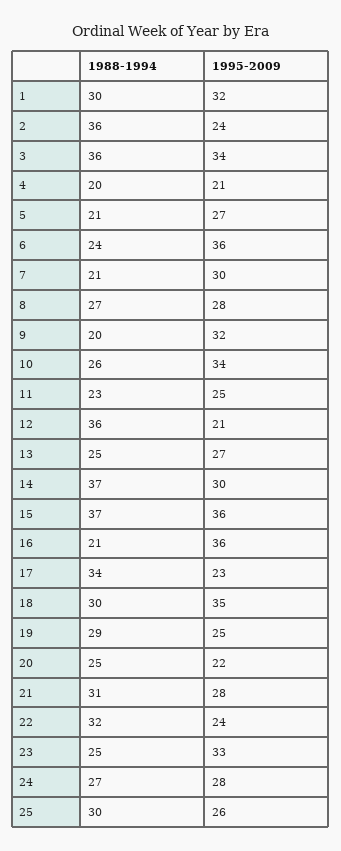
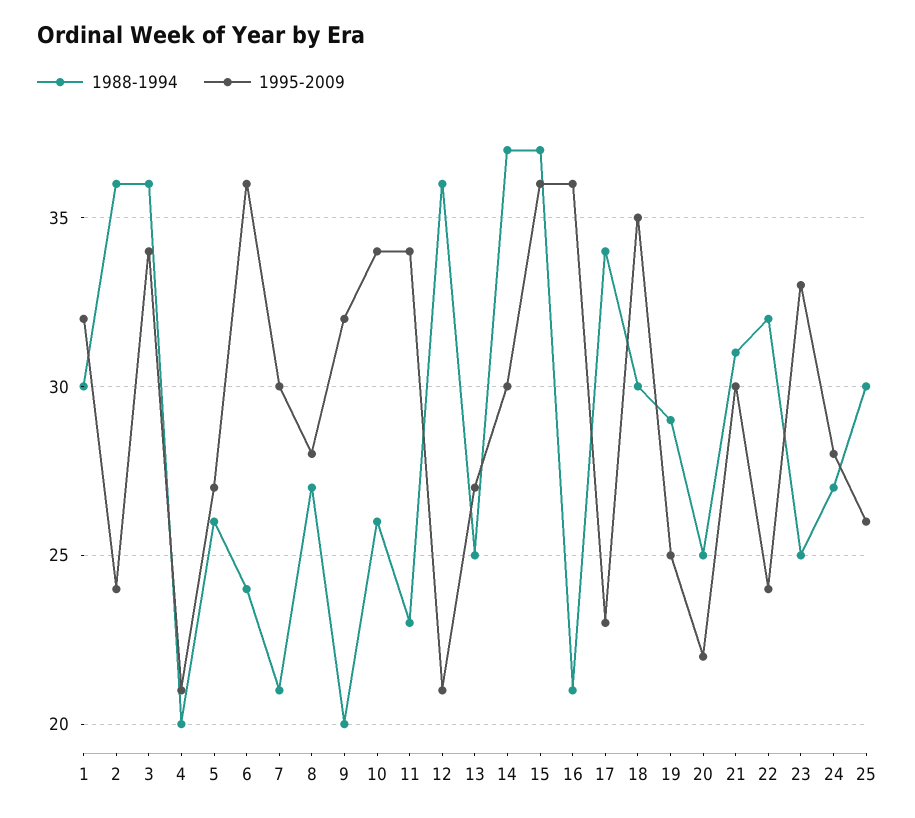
  {
    "1988-1994": {
      "1": 30,
      "2": 36,
      "3": 36,
      "4": 20,
-     "5": 21,
+     "5": 26,
      "6": 24,
      "7": 21,
      "8": 27,
      "9": 20,
      "10": 26,
      "11": 23,
      "12": 36,
      "13": 25,
      "14": 37,
      "15": 37,
      "16": 21,
      "17": 34,
      "18": 30,
      "19": 29,
      "20": 25,
      "21": 31,
      "22": 32,
      "23": 25,
      "24": 27,
      "25": 30
    },
    "1995-2009": {
      "1": 32,
      "2": 24,
      "3": 34,
      "4": 21,
      "5": 27,
      "6": 36,
      "7": 30,
      "8": 28,
      "9": 32,
      "10": 34,
-     "11": 25,
+     "11": 34,
      "12": 21,
      "13": 27,
      "14": 30,
      "15": 36,
      "16": 36,
      "17": 23,
      "18": 35,
      "19": 25,
      "20": 22,
-     "21": 28,
+     "21": 30,
      "22": 24,
      "23": 33,
      "24": 28,
      "25": 26
    }
  }

